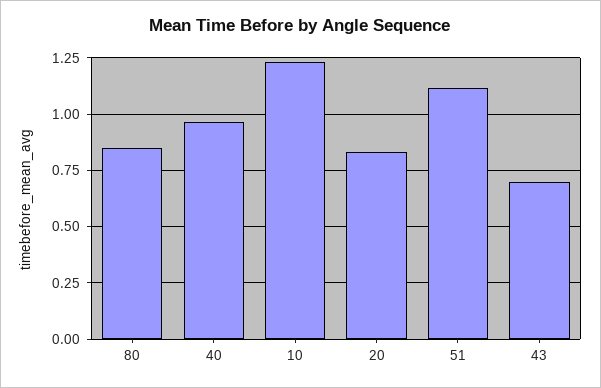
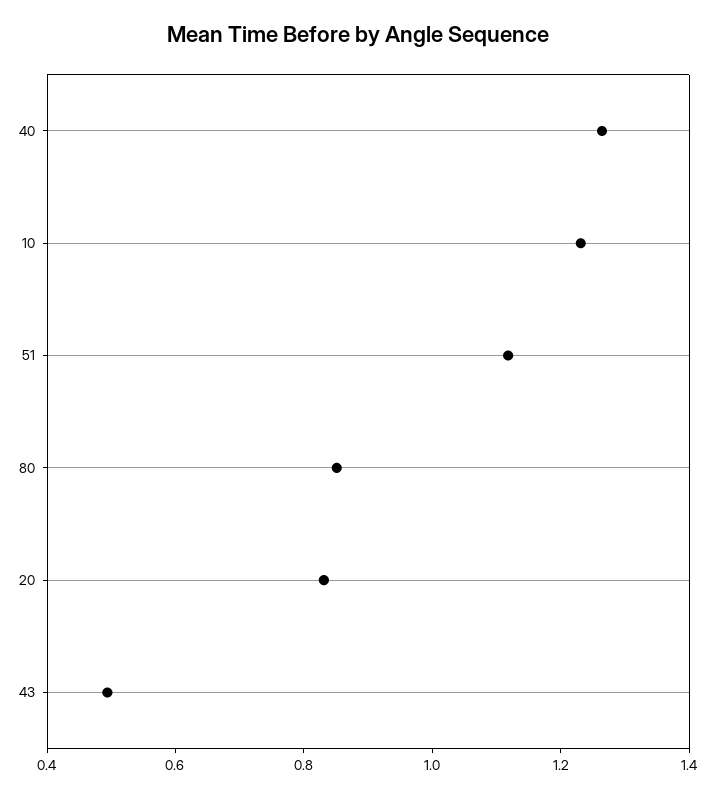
  {
    "80": 0.85,
-   "40": 0.95,
+   "40": 1.25,
    "10": 1.25,
    "20": 0.85,
    "51": 1.1,
-   "43": 0.7
+   "43": 0.5
  }

